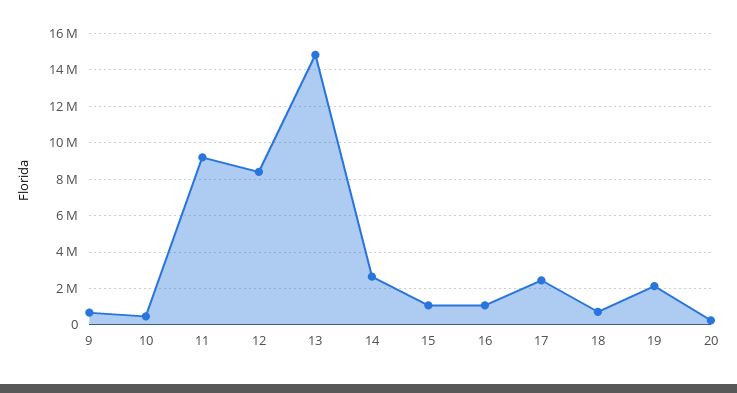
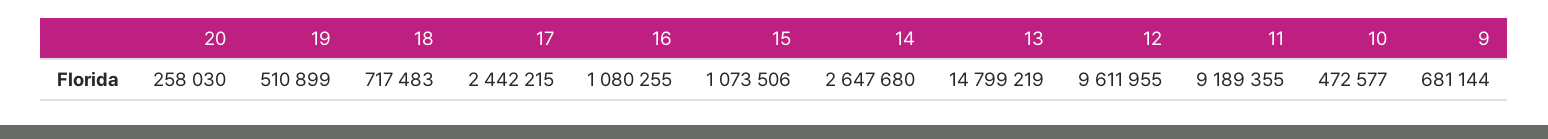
  {
    "9": 681144,
    "10": 472577,
    "11": 9189355,
-   "12": 8500000,
+   "12": 9611955,
    "13": 14799219,
    "14": 2647680,
    "15": 1073506,
    "16": 1080255,
    "17": 2442215,
    "18": 717483,
-   "19": 2000000,
+   "19": 510899,
    "20": 258030
  }

